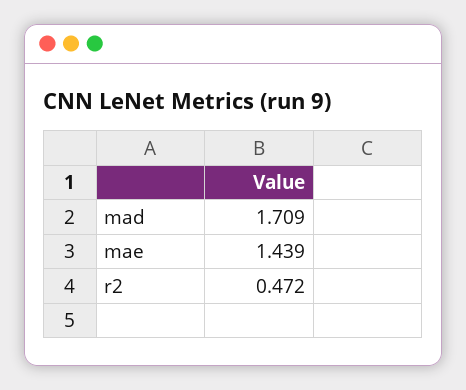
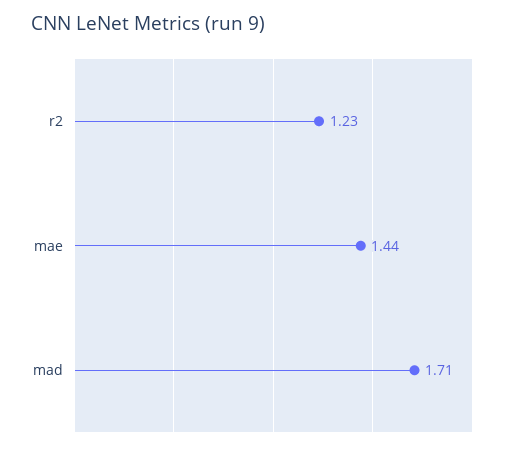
  {
    "mad": 1.709,
    "mae": 1.439,
-   "r2": 0.472
+   "r2": 1.23
  }

